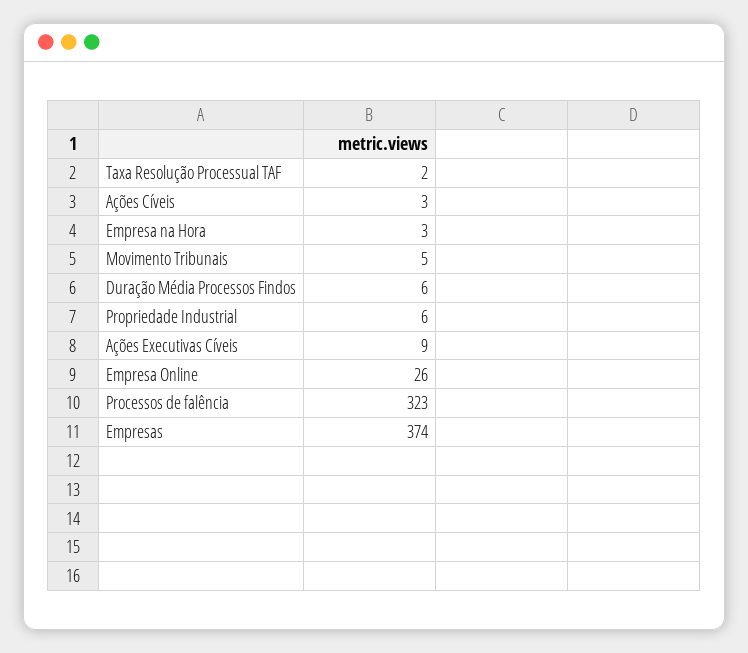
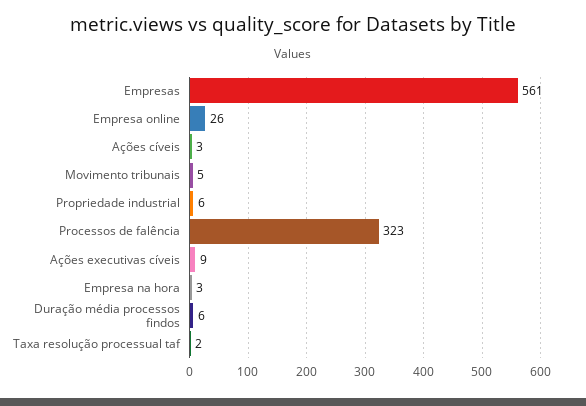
  {
    "Taxa Resolução Processual TAF": 2,
    "Ações Cíveis": 3,
    "Empresa na Hora": 3,
    "Movimento Tribunais": 5,
    "Duração Média Processos Findos": 6,
    "Propriedade Industrial": 6,
    "Ações Executivas Cíveis": 9,
    "Empresa Online": 26,
    "Processos de falência": 323,
-   "Empresas": 374
+   "Empresas": 561
  }

